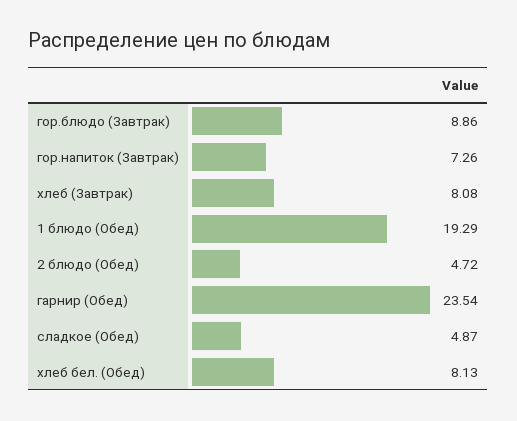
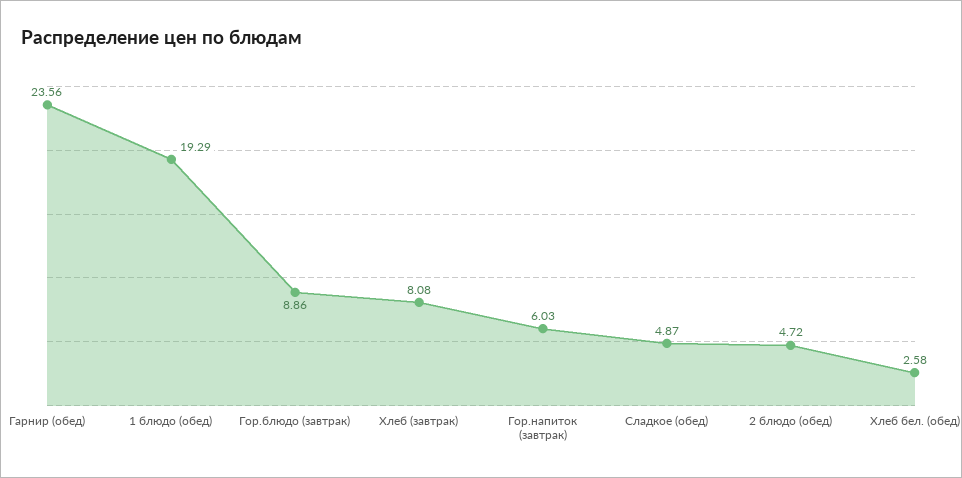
  {
    "гор.блюдо (Завтрак)": 8.86,
-   "гор.напиток (Завтрак)": 7.26,
+   "гор.напиток (Завтрак)": 6.03,
    "хлеб (Завтрак)": 8.08,
    "1 блюдо (Обед)": 19.29,
    "2 блюдо (Обед)": 4.72,
-   "гарнир (Обед)": 23.54,
+   "гарнир (Обед)": 23.56,
    "сладкое (Обед)": 4.87,
-   "хлеб бел. (Обед)": 8.13
+   "хлеб бел. (Обед)": 2.58
  }

